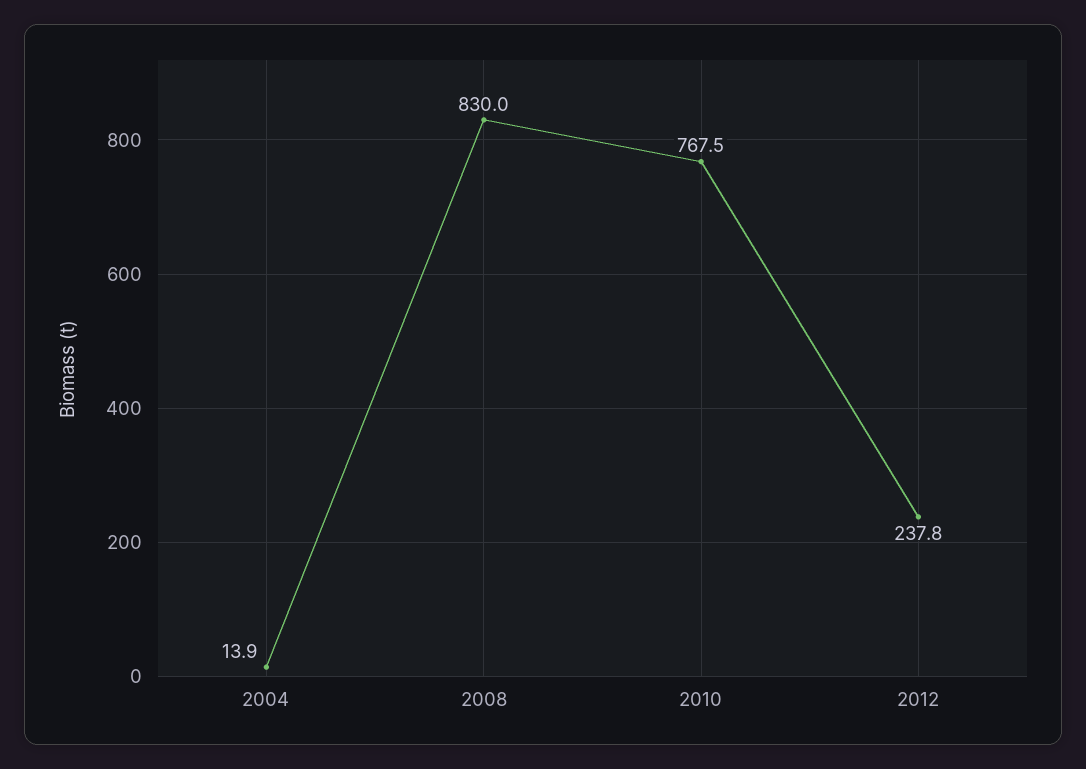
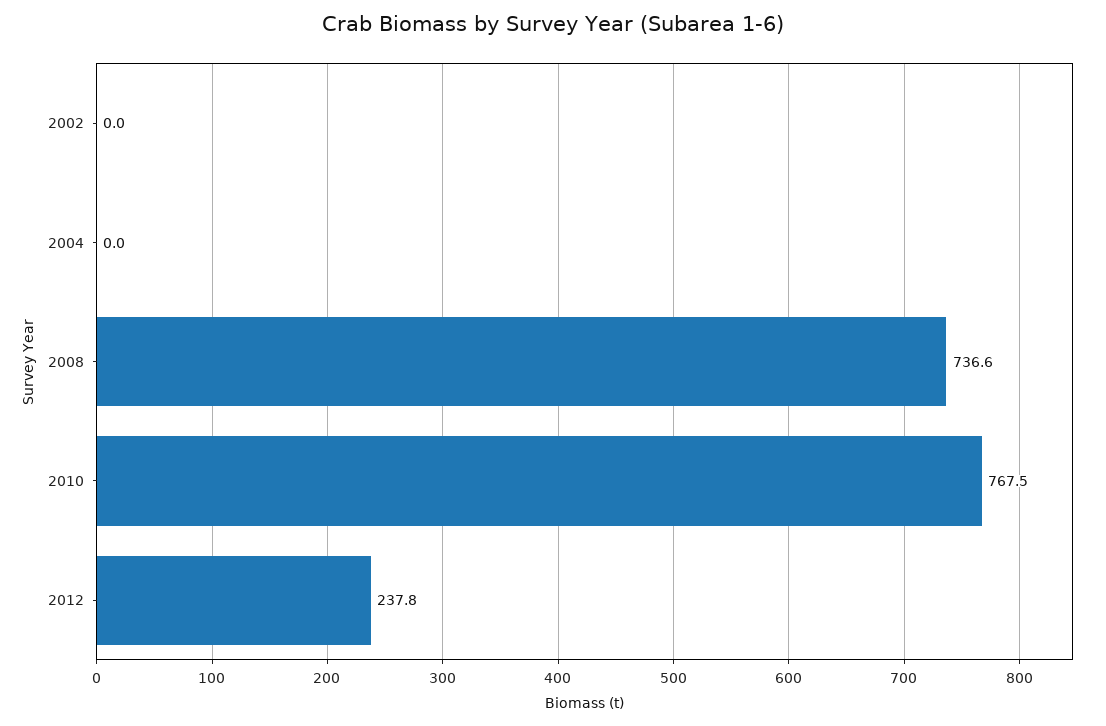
  {
-   "2004": 13.9,
+   "2004": 0,
-   "2008": 830,
+   "2008": 736.6,
    "2010": 767.5,
-   "2012": 237.8
+   "2012": 237.8,
+   "2002": 0
  }

